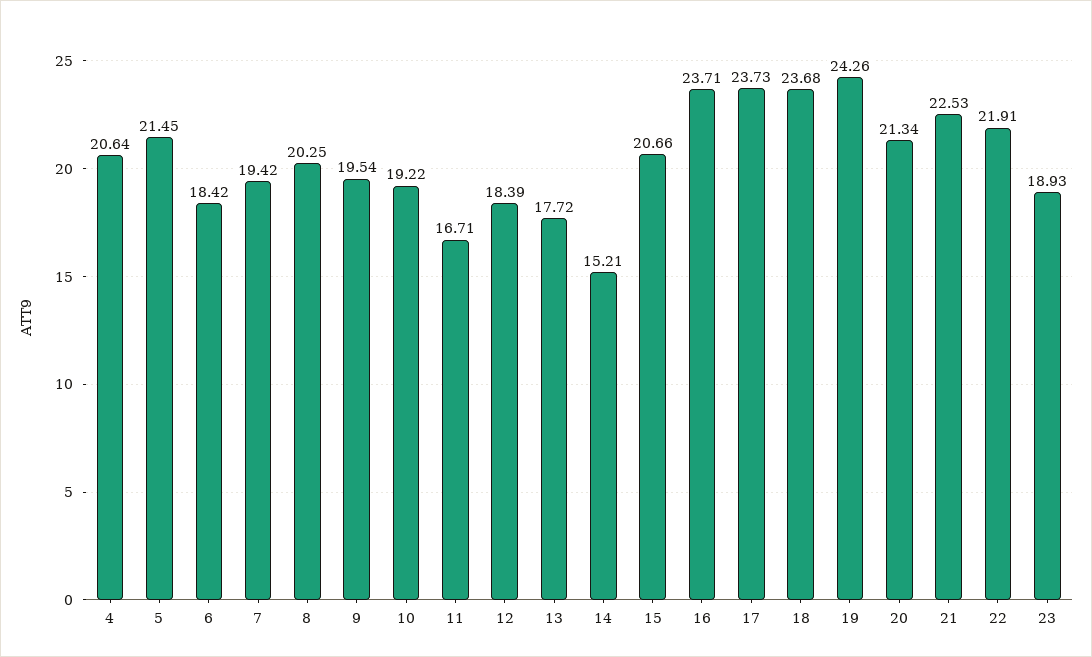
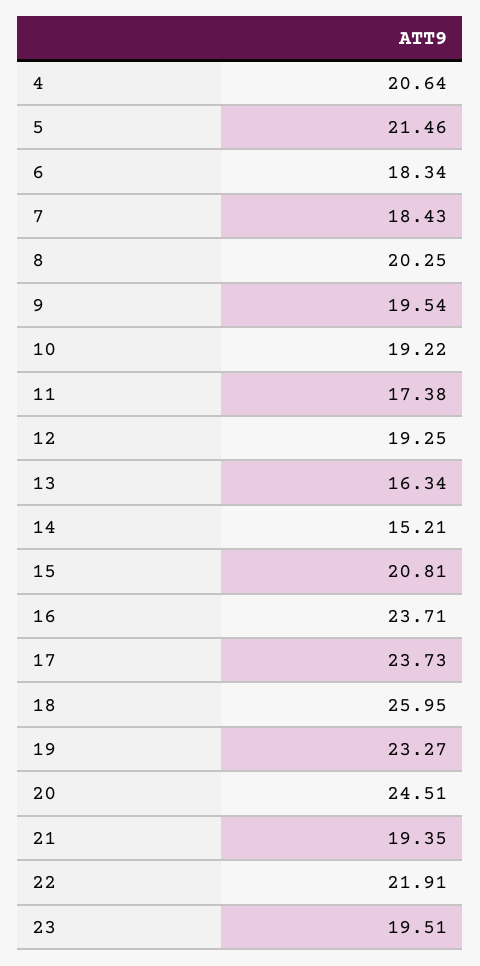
  {
    "4": 20.64,
-   "5": 21.45,
+   "5": 21.46,
-   "6": 18.42,
+   "6": 18.34,
-   "7": 19.42,
+   "7": 18.43,
    "8": 20.25,
    "9": 19.54,
    "10": 19.22,
-   "11": 16.71,
+   "11": 17.38,
-   "12": 18.39,
+   "12": 19.25,
-   "13": 17.72,
+   "13": 16.34,
    "14": 15.21,
-   "15": 20.66,
+   "15": 20.81,
    "16": 23.71,
    "17": 23.73,
-   "18": 23.68,
+   "18": 25.95,
-   "19": 24.26,
+   "19": 23.27,
-   "20": 21.34,
+   "20": 24.51,
-   "21": 22.53,
+   "21": 19.35,
    "22": 21.91,
-   "23": 18.93
+   "23": 19.51
  }

